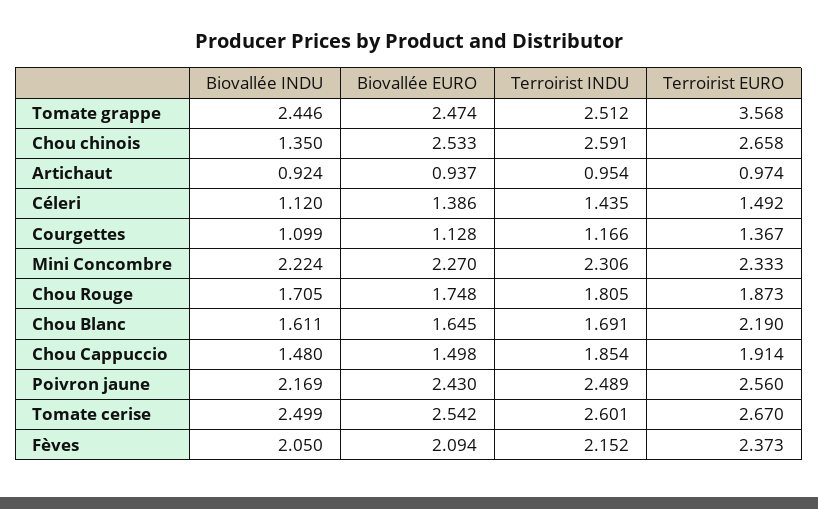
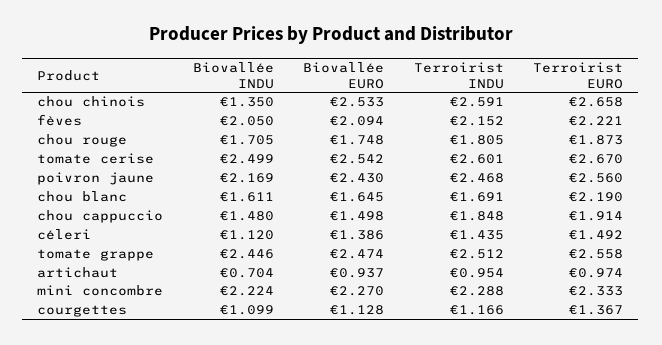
  {
    "Biovallée INDU": {
      "Tomate grappe": 2.446,
      "Chou chinois": 1.35,
-     "Artichaut": 0.924,
+     "Artichaut": 0.704,
      "Céleri": 1.12,
      "Courgettes": 1.099,
      "Mini Concombre": 2.224,
      "Chou Rouge": 1.705,
      "Chou Blanc": 1.611,
      "Chou Cappuccio": 1.48,
      "Poivron jaune": 2.169,
      "Tomate cerise": 2.499,
      "Fèves": 2.05
    },
    "Biovallée EURO": {
      "Tomate grappe": 2.474,
      "Chou chinois": 2.533,
      "Artichaut": 0.937,
      "Céleri": 1.386,
      "Courgettes": 1.128,
      "Mini Concombre": 2.27,
      "Chou Rouge": 1.748,
      "Chou Blanc": 1.645,
      "Chou Cappuccio": 1.498,
      "Poivron jaune": 2.43,
      "Tomate cerise": 2.542,
      "Fèves": 2.094
    },
    "Terroirist INDU": {
      "Tomate grappe": 2.512,
      "Chou chinois": 2.591,
      "Artichaut": 0.954,
      "Céleri": 1.435,
      "Courgettes": 1.166,
-     "Mini Concombre": 2.306,
+     "Mini Concombre": 2.288,
      "Chou Rouge": 1.805,
      "Chou Blanc": 1.691,
-     "Chou Cappuccio": 1.854,
+     "Chou Cappuccio": 1.848,
-     "Poivron jaune": 2.489,
+     "Poivron jaune": 2.468,
      "Tomate cerise": 2.601,
      "Fèves": 2.152
    },
    "Terroirist EURO": {
-     "Tomate grappe": 3.568,
+     "Tomate grappe": 2.558,
      "Chou chinois": 2.658,
      "Artichaut": 0.974,
      "Céleri": 1.492,
      "Courgettes": 1.367,
      "Mini Concombre": 2.333,
      "Chou Rouge": 1.873,
      "Chou Blanc": 2.19,
      "Chou Cappuccio": 1.914,
      "Poivron jaune": 2.56,
      "Tomate cerise": 2.67,
-     "Fèves": 2.373
+     "Fèves": 2.221
    }
  }

